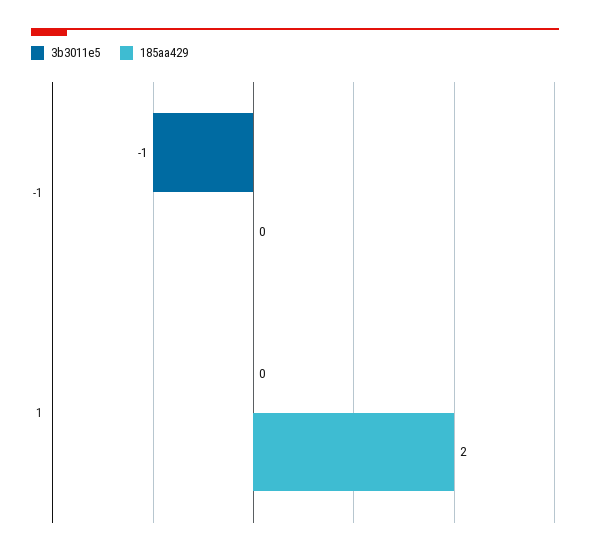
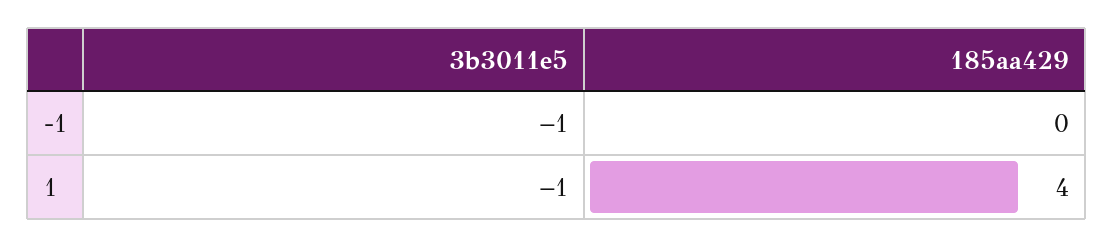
  {
    "3b3011e5": {
      "-1": -1,
-     "1": 0
+     "1": -1
    },
    "185aa429": {
      "-1": 0,
-     "1": 2
+     "1": 4
    }
  }

